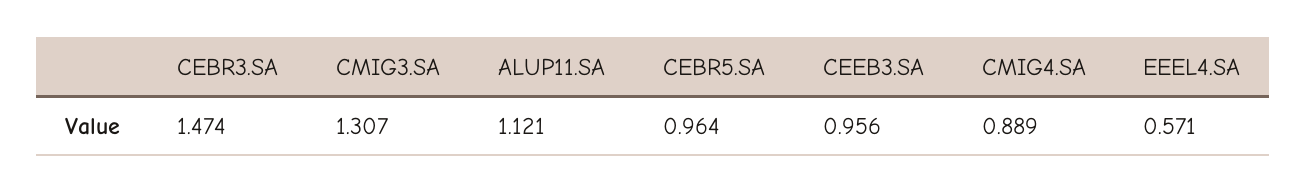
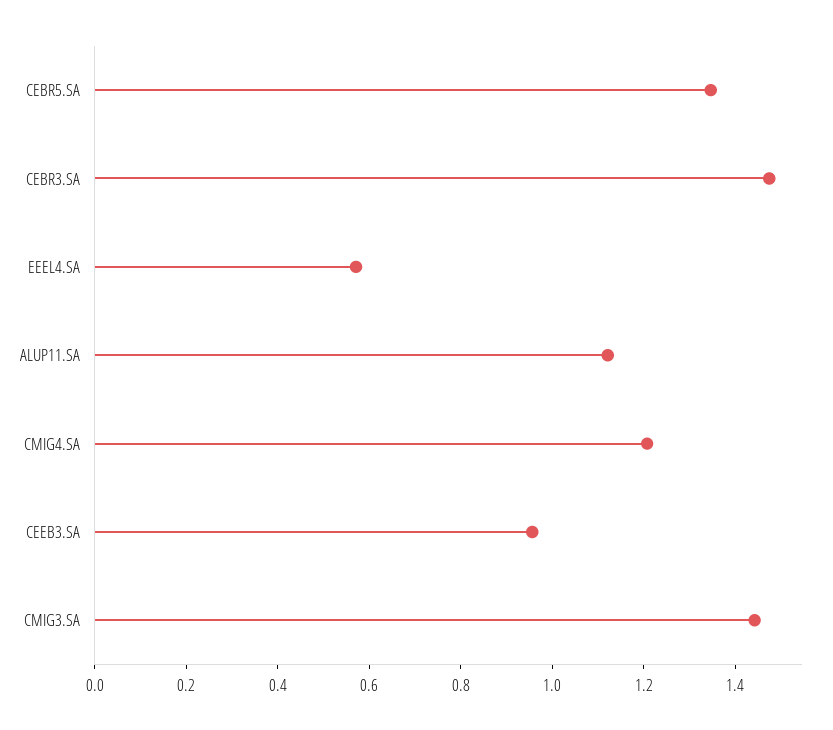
  {
    "CEBR3.SA": 1.474,
-   "CMIG3.SA": 1.307,
+   "CMIG3.SA": 1.45,
    "ALUP11.SA": 1.121,
-   "CEBR5.SA": 0.964,
+   "CEBR5.SA": 1.35,
    "CEEB3.SA": 0.956,
-   "CMIG4.SA": 0.889,
+   "CMIG4.SA": 1.2,
    "EEEL4.SA": 0.571
  }

